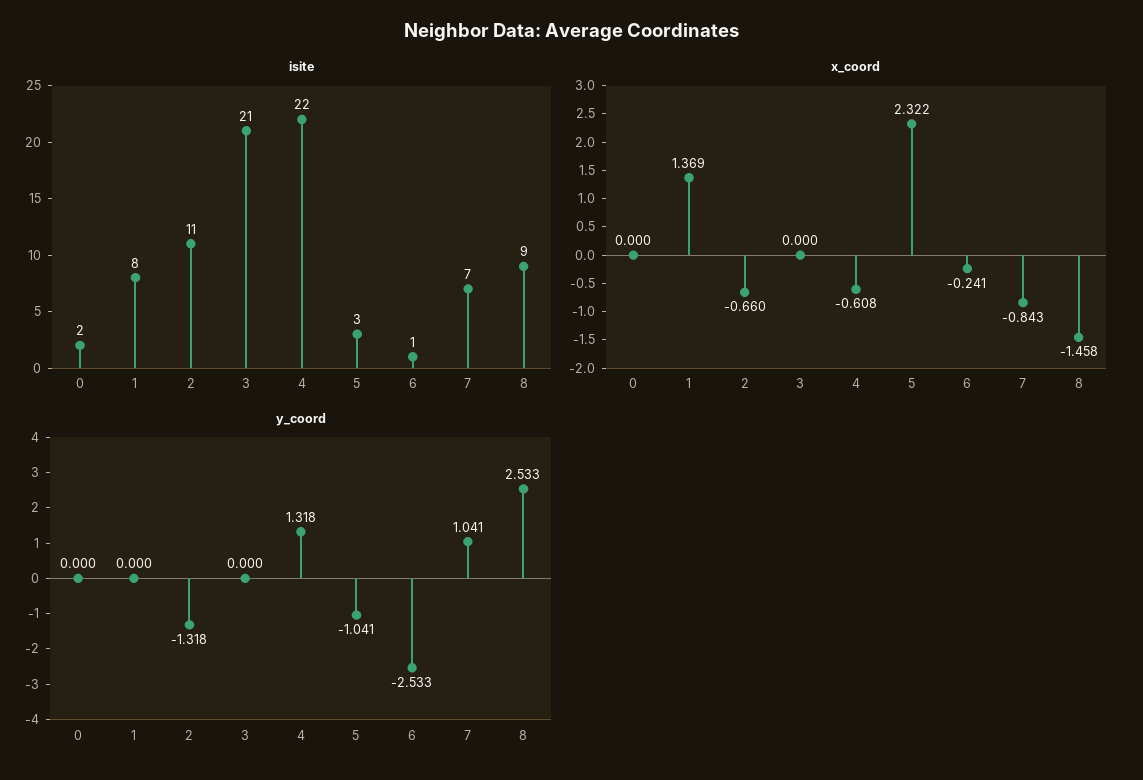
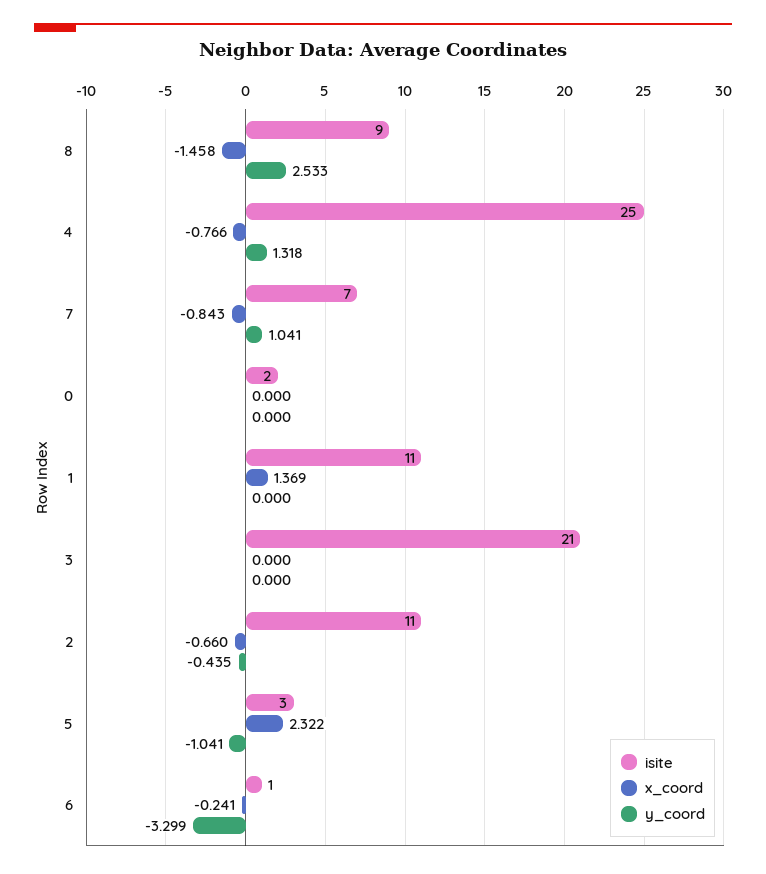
  {
    "isite": {
      "0": 2,
-     "1": 8,
+     "1": 11,
      "2": 11,
      "3": 21,
-     "4": 22,
+     "4": 25,
      "5": 3,
      "6": 1,
      "7": 7,
      "8": 9
    },
    "x_coord": {
      "0": 0,
      "1": 1.369,
      "2": -0.66,
      "3": 0,
-     "4": -0.608,
+     "4": -0.766,
      "5": 2.322,
      "6": -0.241,
      "7": -0.843,
      "8": -1.458
    },
    "y_coord": {
      "0": 0,
      "1": 0,
-     "2": -1.318,
+     "2": -0.435,
      "3": 0,
      "4": 1.318,
      "5": -1.041,
-     "6": -2.533,
+     "6": -3.299,
      "7": 1.041,
      "8": 2.533
    }
  }

